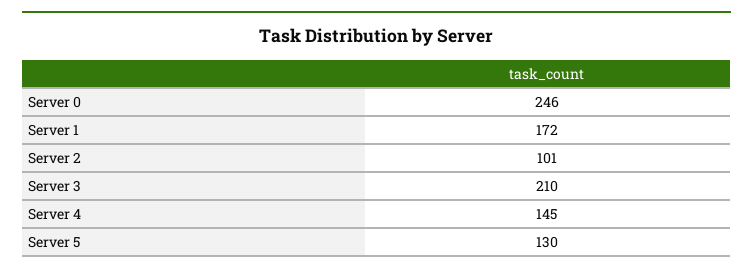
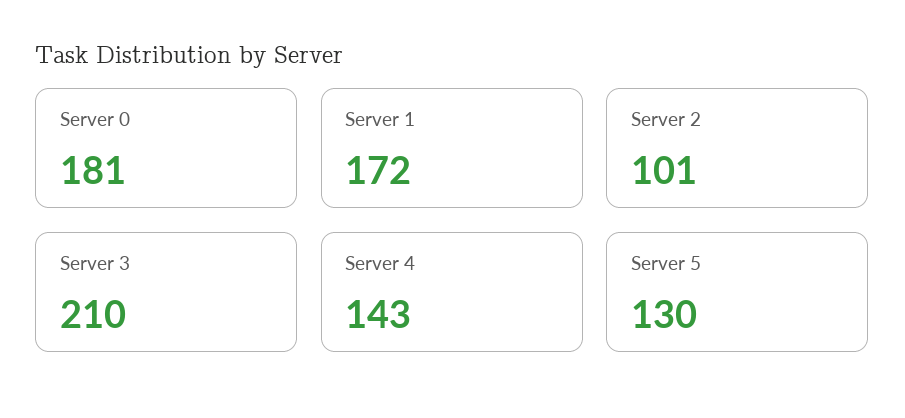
  {
-   "Server 0": 246,
+   "Server 0": 181,
    "Server 1": 172,
    "Server 2": 101,
    "Server 3": 210,
-   "Server 4": 145,
+   "Server 4": 143,
    "Server 5": 130
  }

